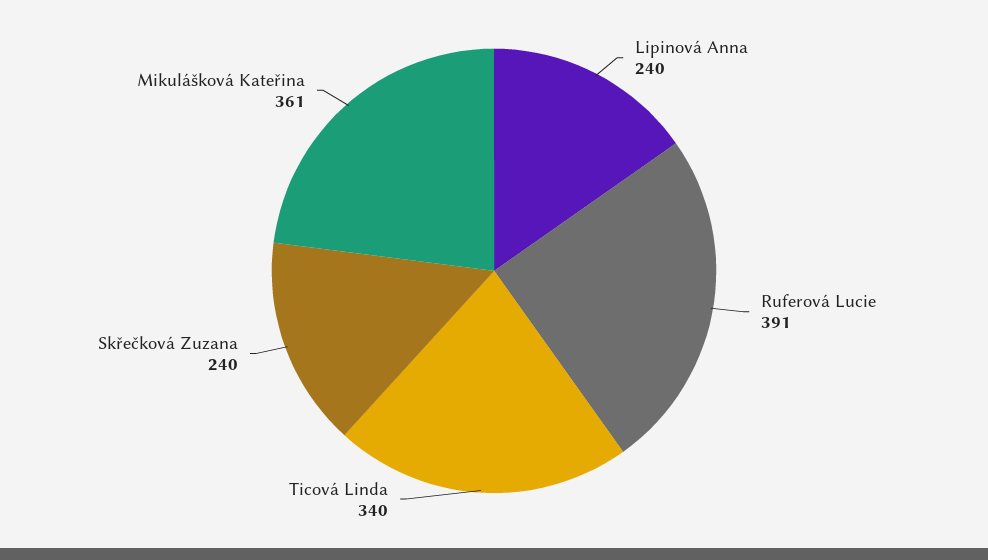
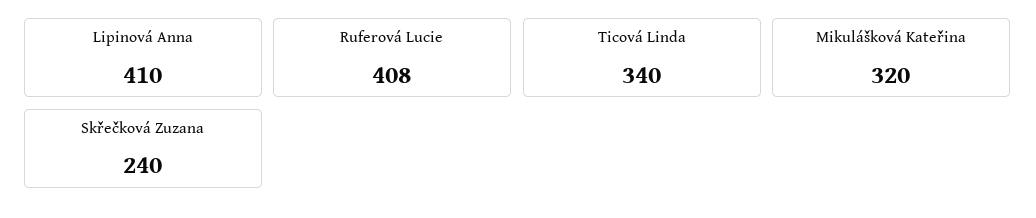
  {
-   "Lipinová Anna": 240,
+   "Lipinová Anna": 410,
-   "Ruferová Lucie": 391,
+   "Ruferová Lucie": 408,
    "Ticová Linda": 340,
    "Skřečková Zuzana": 240,
-   "Mikulášková Kateřina": 361
+   "Mikulášková Kateřina": 320
  }

